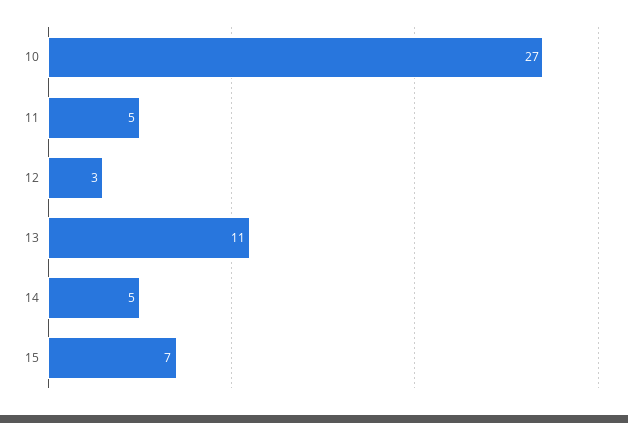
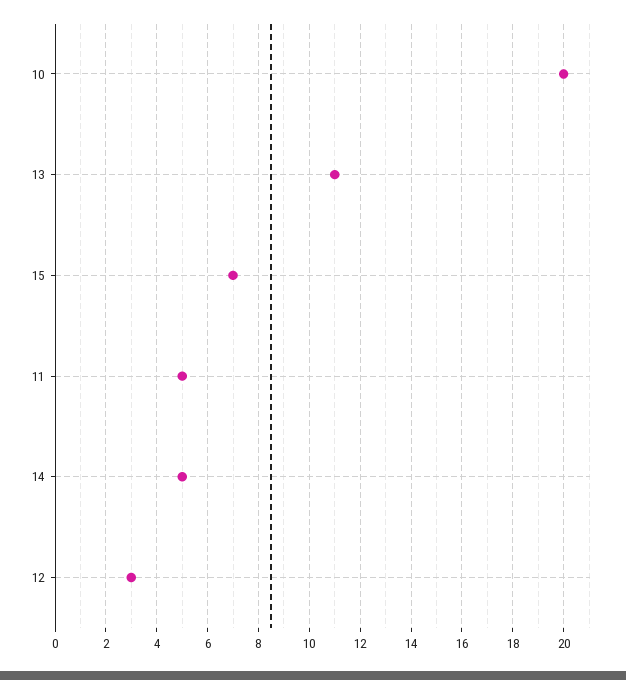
  {
-   "10": 27,
+   "10": 20,
    "11": 5,
    "12": 3,
    "13": 11,
    "14": 5,
    "15": 7
  }

